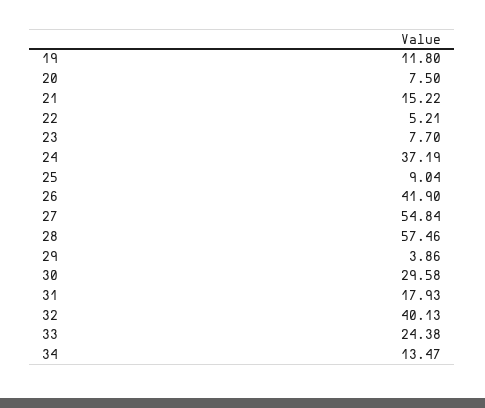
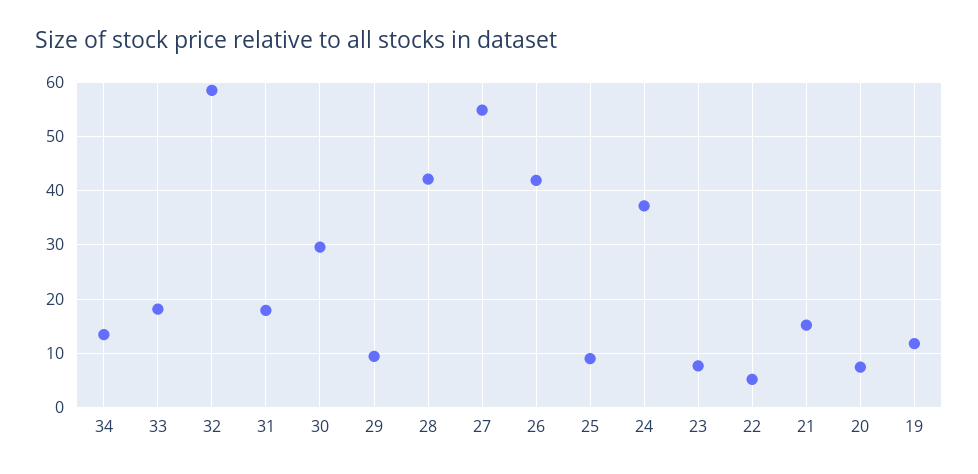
  {
    "19": 11.8,
    "20": 7.5,
    "21": 15.22,
    "22": 5.21,
    "23": 7.7,
    "24": 37.19,
    "25": 9.04,
    "26": 41.9,
    "27": 54.84,
-   "28": 57.46,
+   "28": 42,
-   "29": 3.86,
+   "29": 10,
    "30": 29.58,
    "31": 17.93,
-   "32": 40.13,
+   "32": 58,
-   "33": 24.38,
+   "33": 18,
    "34": 13.47
  }

